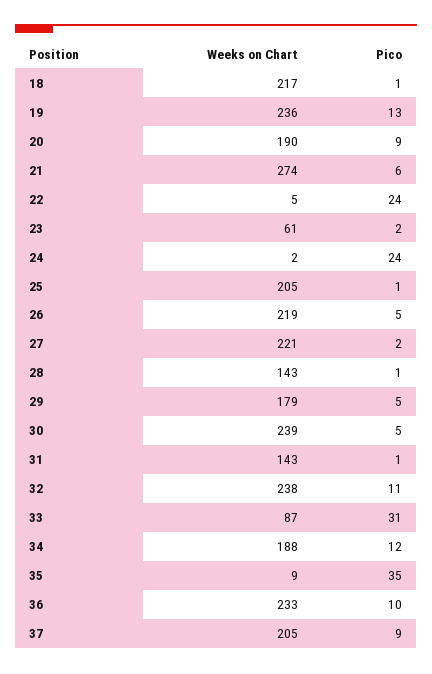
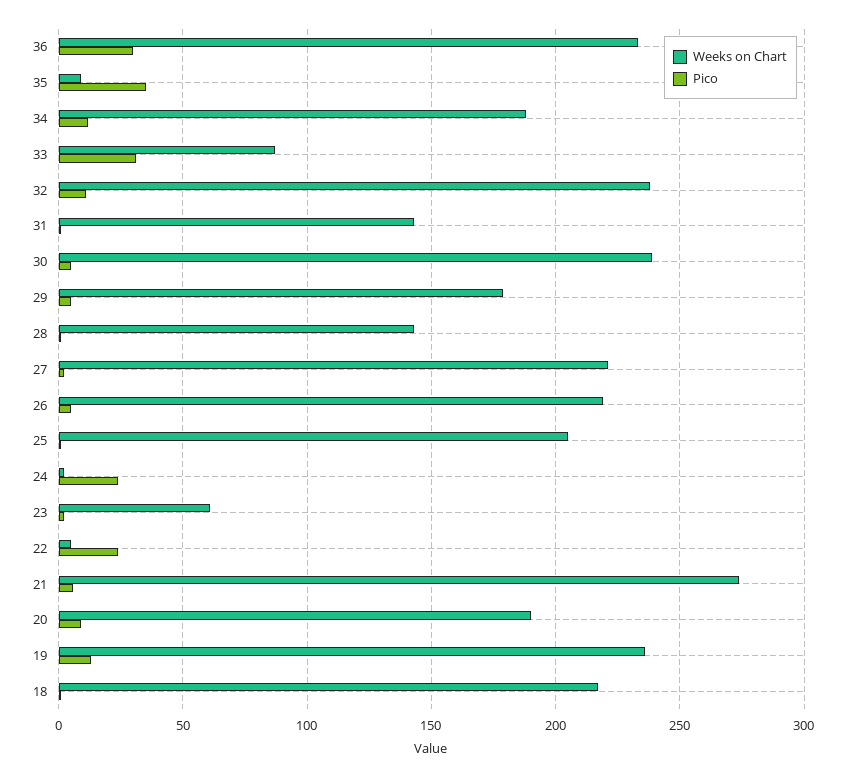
  {
    "Weeks on Chart": {
      "18": 217,
      "19": 236,
      "20": 190,
      "21": 274,
      "22": 5,
      "23": 61,
      "24": 2,
      "25": 205,
      "26": 219,
      "27": 221,
      "28": 143,
      "29": 179,
      "30": 239,
      "31": 143,
      "32": 238,
      "33": 87,
      "34": 188,
      "35": 9,
-     "36": 233,
+     "36": 233
-     "37": 205
    },
    "Pico": {
      "18": 1,
      "19": 13,
      "20": 9,
      "21": 6,
      "22": 24,
      "23": 2,
      "24": 24,
      "25": 1,
      "26": 5,
      "27": 2,
      "28": 1,
      "29": 5,
      "30": 5,
      "31": 1,
      "32": 11,
      "33": 31,
      "34": 12,
      "35": 35,
-     "36": 10,
+     "36": 30
-     "37": 9
    }
  }

